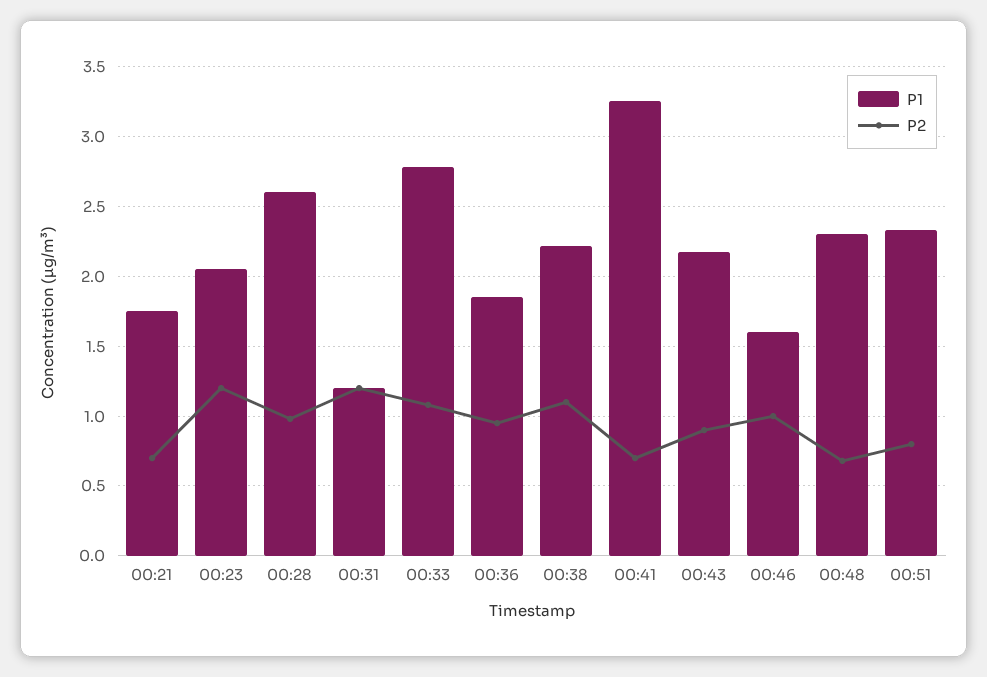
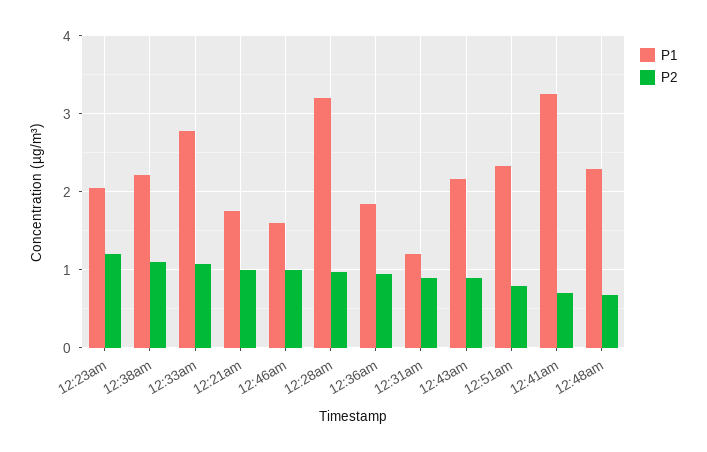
  {
    "P1": {
      "00:21": 1.75,
      "00:23": 2.05,
-     "00:28": 2.6,
+     "00:28": 3.2,
      "00:31": 1.2,
      "00:33": 2.8,
      "00:36": 1.85,
      "00:38": 2.2,
      "00:41": 3.25,
      "00:43": 2.15,
      "00:46": 1.6,
      "00:48": 2.3,
      "00:51": 2.35
    },
    "P2": {
-     "00:21": 0.7,
+     "00:21": 1,
      "00:23": 1.2,
      "00:28": 1,
-     "00:31": 1.2,
+     "00:31": 0.9,
      "00:33": 1.1,
      "00:36": 0.95,
      "00:38": 1.1,
      "00:41": 0.7,
      "00:43": 0.9,
      "00:46": 1,
      "00:48": 0.7,
      "00:51": 0.8
    }
  }

